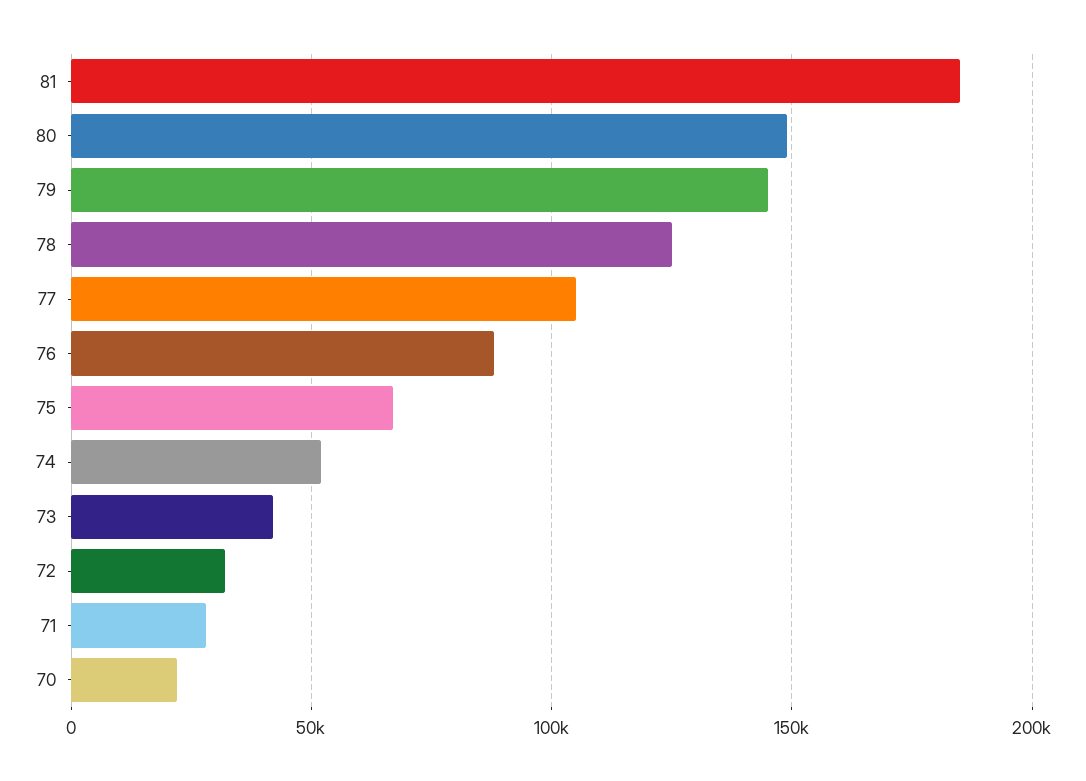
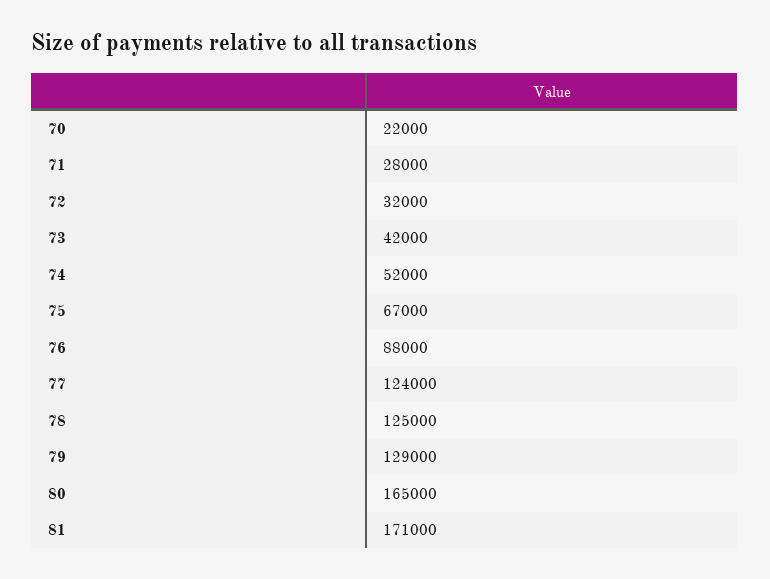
  {
-   "81": 185000,
+   "81": 171000,
-   "80": 150000,
+   "80": 165000,
-   "79": 145000,
+   "79": 129000,
    "78": 125000,
-   "77": 105000,
+   "77": 124000,
    "76": 88000,
    "75": 67000,
    "74": 52000,
    "73": 42000,
    "72": 32000,
    "71": 28000,
    "70": 22000
  }

